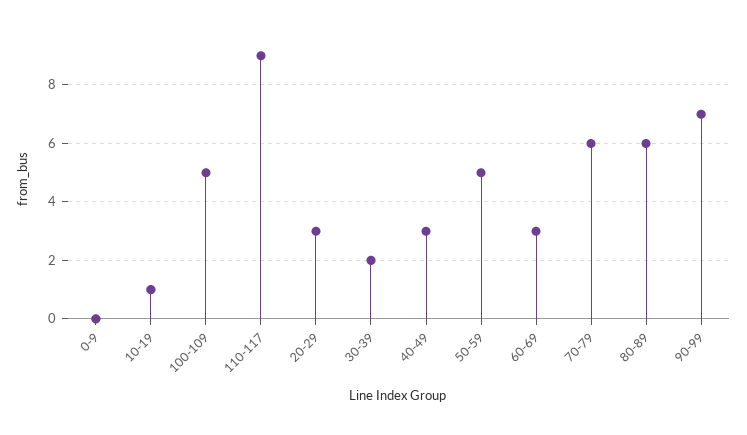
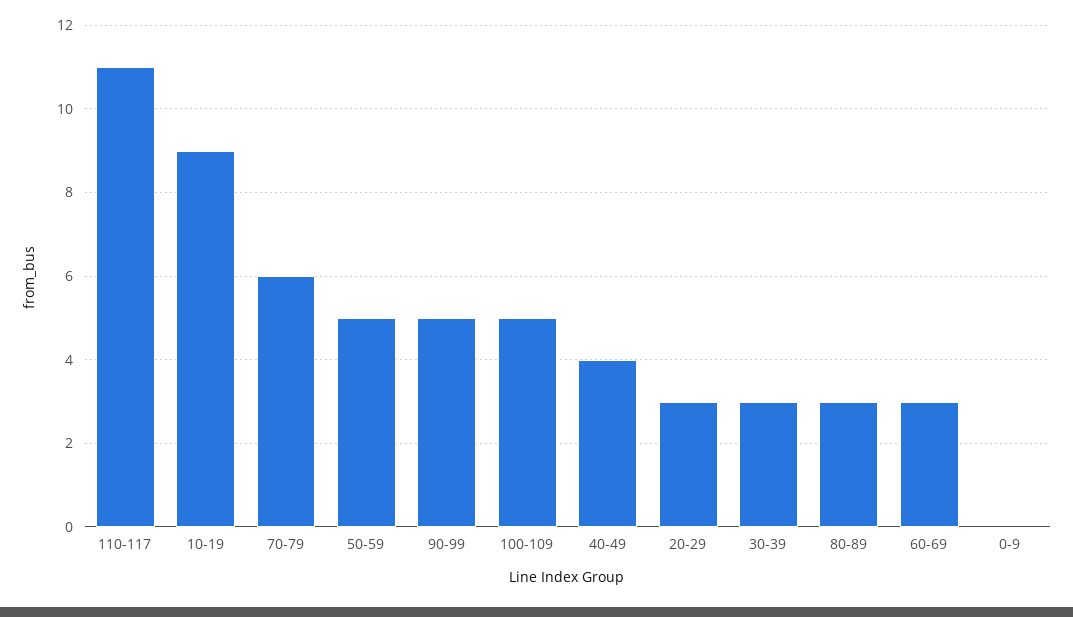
  {
    "0-9": 0,
-   "10-19": 1,
+   "10-19": 9,
    "100-109": 5,
-   "110-117": 9,
+   "110-117": 11,
    "20-29": 3,
-   "30-39": 2,
+   "30-39": 3,
-   "40-49": 3,
+   "40-49": 4,
    "50-59": 5,
    "60-69": 3,
    "70-79": 6,
-   "80-89": 6,
+   "80-89": 3,
-   "90-99": 7
+   "90-99": 5
  }

